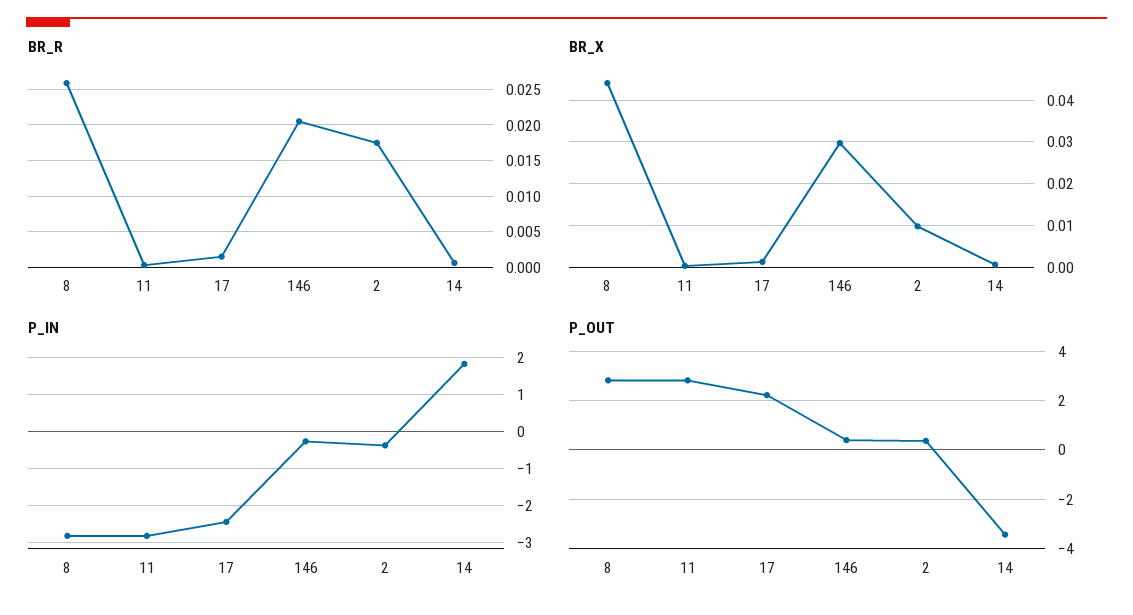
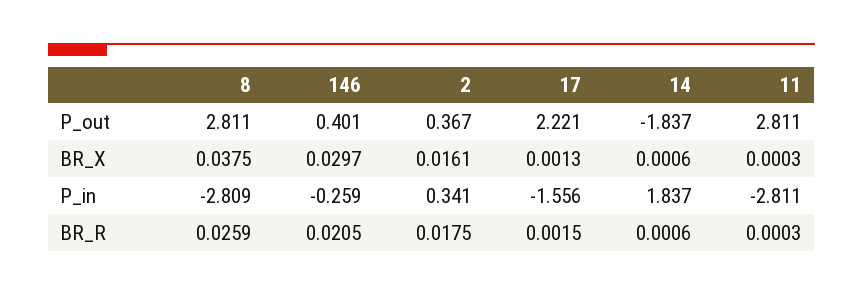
  {
    "BR_R": {
      "8": 0.0259,
      "11": 0.0003,
      "17": 0.0015,
      "146": 0.0205,
      "2": 0.0175,
      "14": 0.0006
    },
    "BR_X": {
-     "8": 0.044,
+     "8": 0.0375,
      "11": 0.0003,
      "17": 0.0013,
      "146": 0.0297,
-     "2": 0.01,
+     "2": 0.0161,
      "14": 0.0006
    },
    "P_IN": {
      "8": -2.809,
      "11": -2.811,
-     "17": -2.4,
+     "17": -1.556,
      "146": -0.259,
-     "2": -0.4,
+     "2": 0.341,
      "14": 1.837
    },
    "P_OUT": {
      "8": 2.811,
      "11": 2.811,
      "17": 2.221,
      "146": 0.401,
      "2": 0.367,
-     "14": -3.5
+     "14": -1.837
    }
  }

